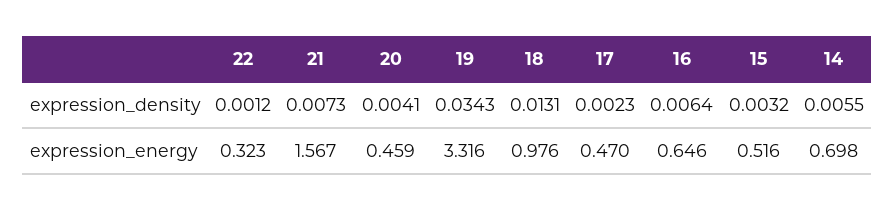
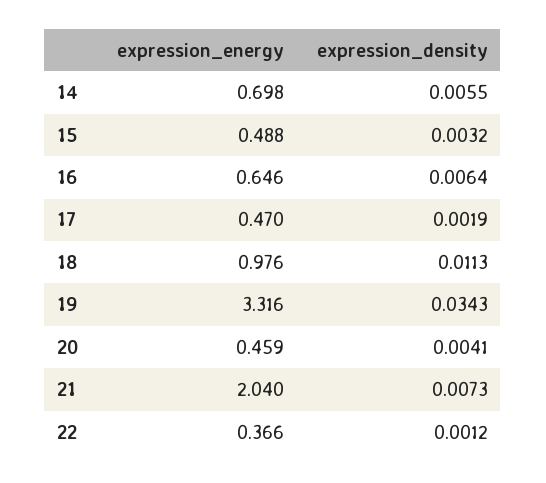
  {
    "22": {
      "expression_density": 0.0012,
-     "expression_energy": 0.323
+     "expression_energy": 0.366
    },
    "21": {
      "expression_density": 0.0073,
-     "expression_energy": 1.567
+     "expression_energy": 2.04
    },
    "20": {
      "expression_density": 0.0041,
      "expression_energy": 0.459
    },
    "19": {
      "expression_density": 0.0343,
      "expression_energy": 3.316
    },
    "18": {
-     "expression_density": 0.0131,
+     "expression_density": 0.0113,
      "expression_energy": 0.976
    },
    "17": {
-     "expression_density": 0.0023,
+     "expression_density": 0.0019,
      "expression_energy": 0.47
    },
    "16": {
      "expression_density": 0.0064,
      "expression_energy": 0.646
    },
    "15": {
      "expression_density": 0.0032,
-     "expression_energy": 0.516
+     "expression_energy": 0.488
    },
    "14": {
      "expression_density": 0.0055,
      "expression_energy": 0.698
    }
  }

